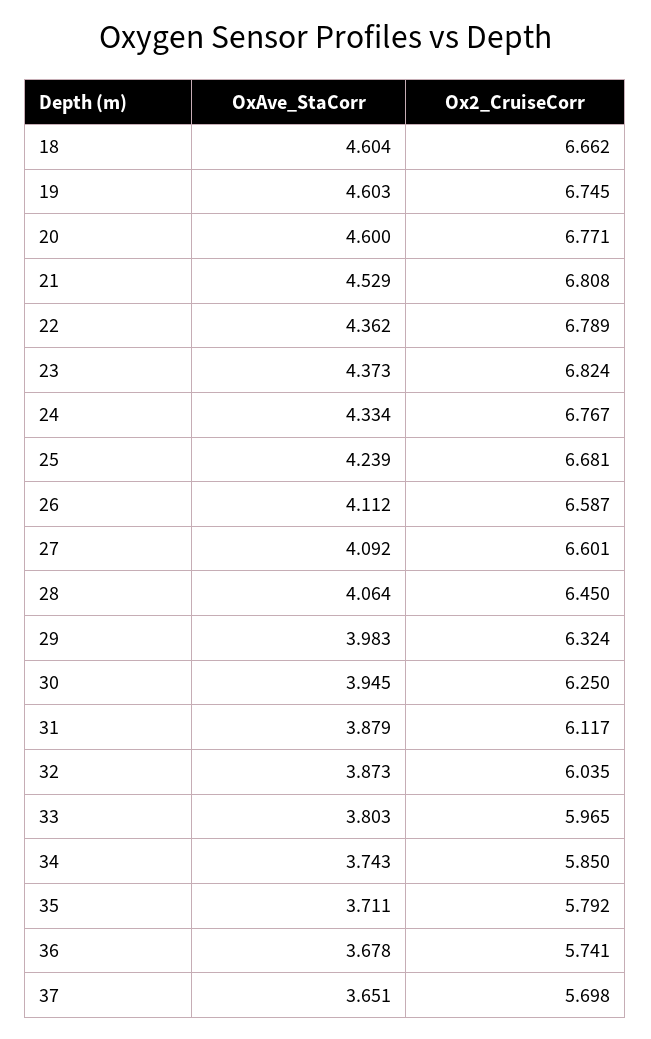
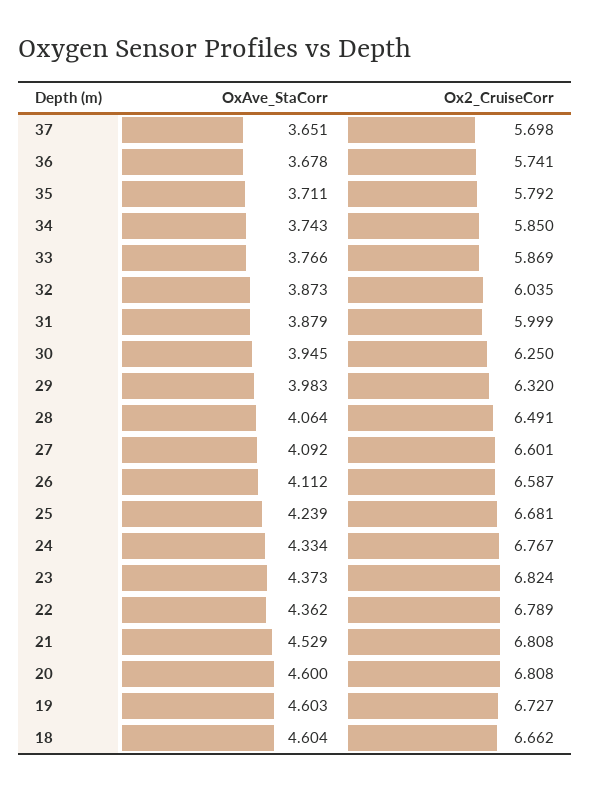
  {
    "OxAve_StaCorr": {
      "18": 4.604,
      "19": 4.603,
      "20": 4.6,
      "21": 4.529,
      "22": 4.362,
      "23": 4.373,
      "24": 4.334,
      "25": 4.239,
      "26": 4.112,
      "27": 4.092,
      "28": 4.064,
      "29": 3.983,
      "30": 3.945,
      "31": 3.879,
      "32": 3.873,
-     "33": 3.803,
+     "33": 3.766,
      "34": 3.743,
      "35": 3.711,
      "36": 3.678,
      "37": 3.651
    },
    "Ox2_CruiseCorr": {
      "18": 6.662,
-     "19": 6.745,
+     "19": 6.727,
-     "20": 6.771,
+     "20": 6.808,
      "21": 6.808,
      "22": 6.789,
      "23": 6.824,
      "24": 6.767,
      "25": 6.681,
      "26": 6.587,
      "27": 6.601,
-     "28": 6.45,
+     "28": 6.491,
-     "29": 6.324,
+     "29": 6.32,
      "30": 6.25,
-     "31": 6.117,
+     "31": 5.999,
      "32": 6.035,
-     "33": 5.965,
+     "33": 5.869,
      "34": 5.85,
      "35": 5.792,
      "36": 5.741,
      "37": 5.698
    }
  }

